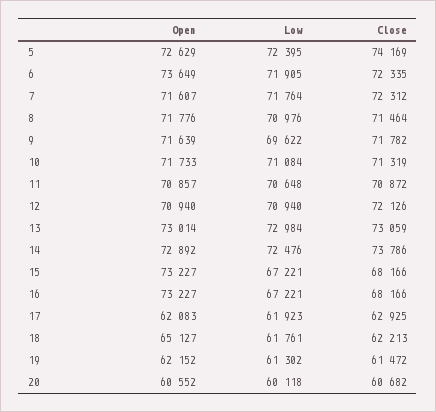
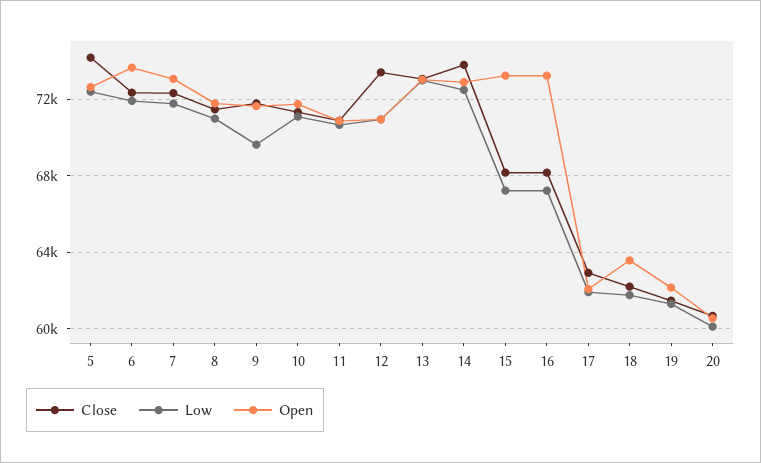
  {
    "Open": {
      "5": 72629,
      "6": 73649,
-     "7": 71607,
+     "7": 73000,
      "8": 71776,
      "9": 71639,
      "10": 71733,
      "11": 70857,
      "12": 70940,
      "13": 73014,
      "14": 72892,
      "15": 73227,
      "16": 73227,
      "17": 62083,
-     "18": 65127,
+     "18": 63500,
      "19": 62152,
      "20": 60552
    },
    "Low": {
      "5": 72395,
      "6": 71905,
      "7": 71764,
      "8": 70976,
      "9": 69622,
      "10": 71084,
      "11": 70648,
      "12": 70940,
      "13": 72984,
      "14": 72476,
      "15": 67221,
      "16": 67221,
      "17": 61923,
      "18": 61761,
      "19": 61302,
      "20": 60118
    },
    "Close": {
      "5": 74169,
      "6": 72335,
      "7": 72312,
      "8": 71464,
      "9": 71782,
      "10": 71319,
      "11": 70872,
-     "12": 72126,
+     "12": 73500,
      "13": 73059,
      "14": 73786,
      "15": 68166,
      "16": 68166,
      "17": 62925,
      "18": 62213,
      "19": 61472,
      "20": 60682
    }
  }

